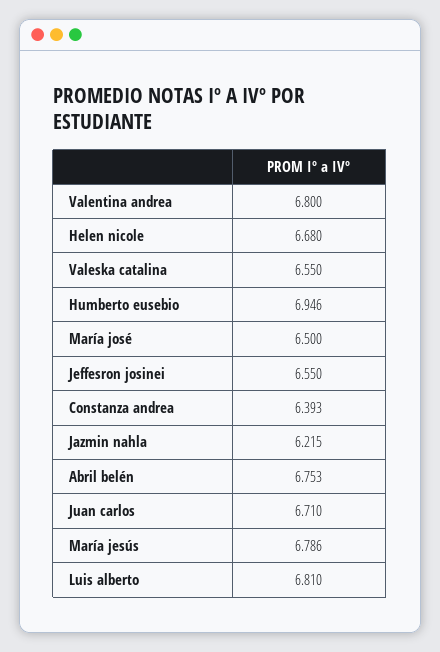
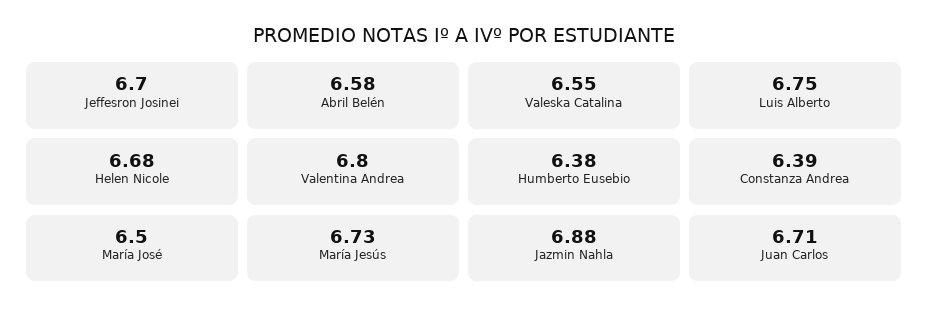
  {
    "Valentina andrea": 6.8,
    "Helen nicole": 6.68,
    "Valeska catalina": 6.55,
-   "Humberto eusebio": 6.946,
+   "Humberto eusebio": 6.38,
    "María josé": 6.5,
-   "Jeffesron josinei": 6.55,
+   "Jeffesron josinei": 6.7,
    "Constanza andrea": 6.393,
-   "Jazmin nahla": 6.215,
+   "Jazmin nahla": 6.88,
-   "Abril belén": 6.753,
+   "Abril belén": 6.58,
    "Juan carlos": 6.71,
-   "María jesús": 6.786,
+   "María jesús": 6.73,
-   "Luis alberto": 6.81
+   "Luis alberto": 6.75
  }

